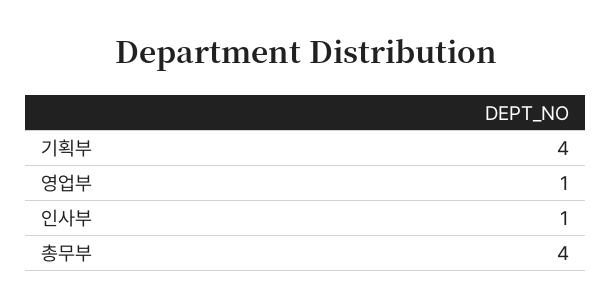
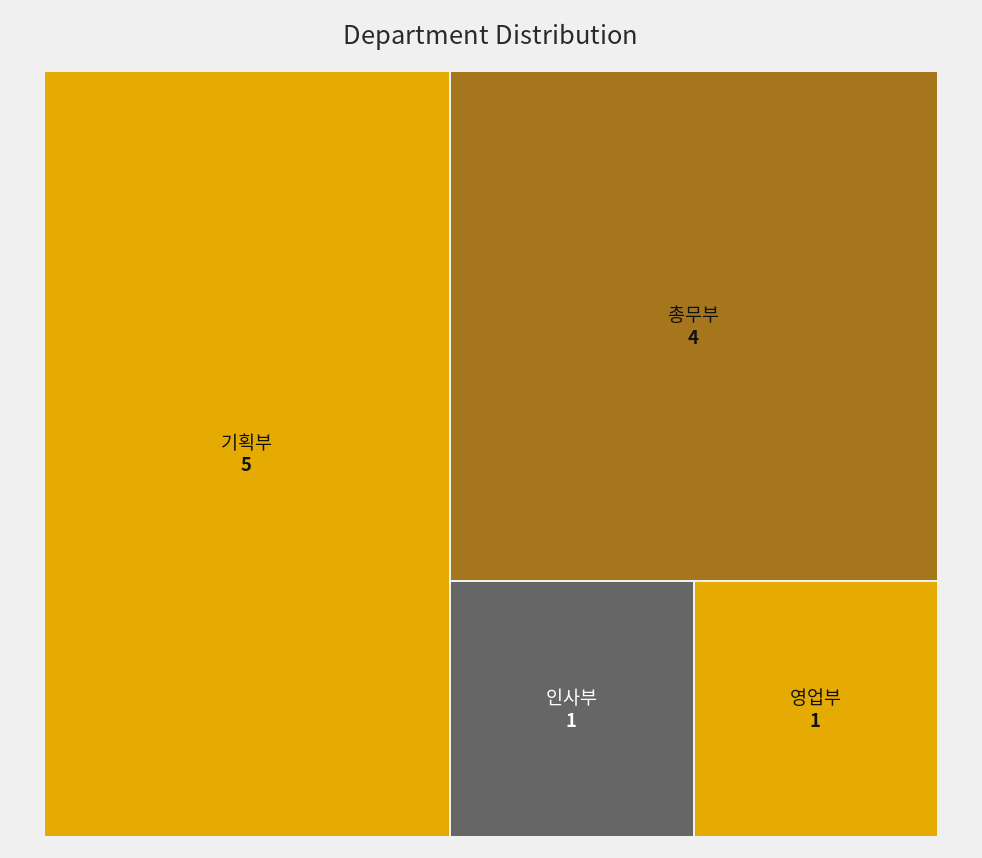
  {
-   "기획부": 4,
+   "기획부": 5,
    "영업부": 1,
    "인사부": 1,
    "총무부": 4
  }

